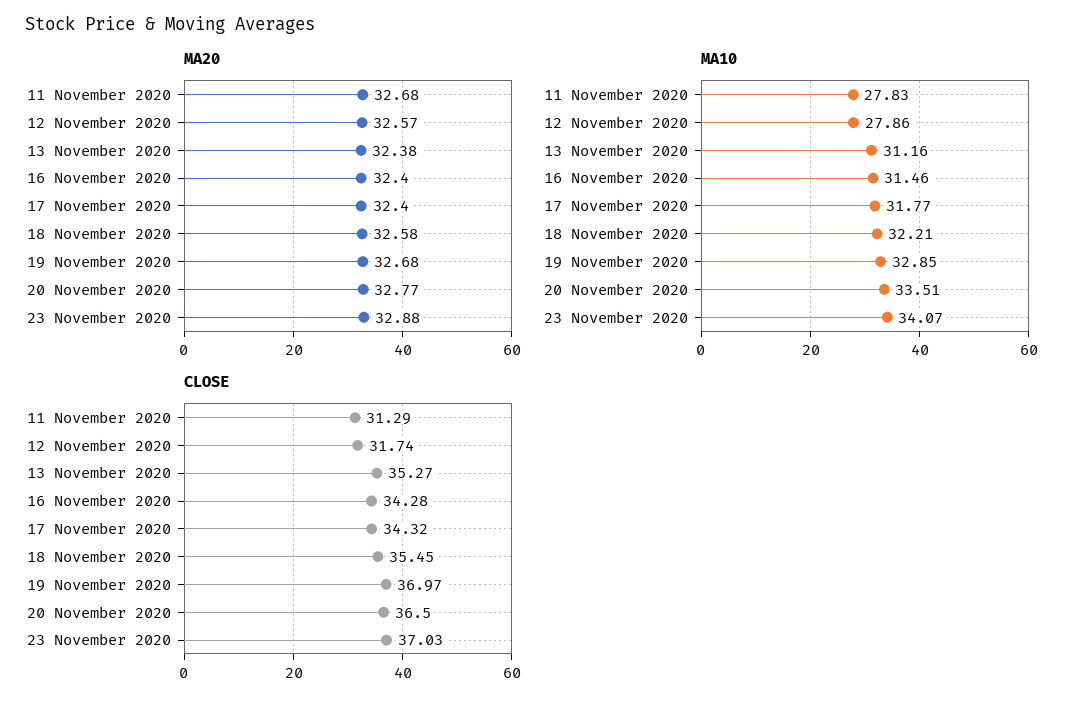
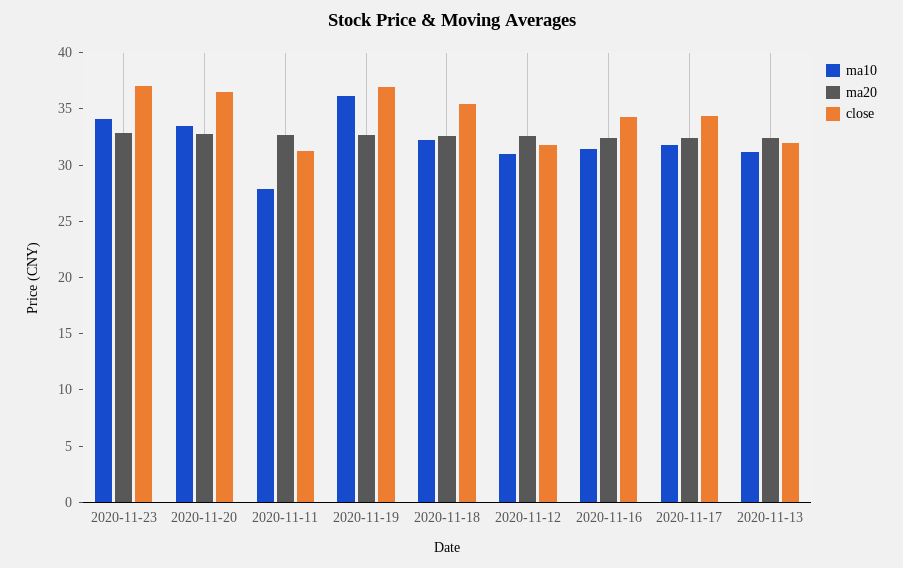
  {
    "MA20": {
      "11 November 2020": 32.68,
      "12 November 2020": 32.57,
      "13 November 2020": 32.38,
      "16 November 2020": 32.4,
      "17 November 2020": 32.4,
      "18 November 2020": 32.58,
      "19 November 2020": 32.68,
      "20 November 2020": 32.77,
      "23 November 2020": 32.88
    },
    "MA10": {
      "11 November 2020": 27.83,
-     "12 November 2020": 27.86,
+     "12 November 2020": 31,
      "13 November 2020": 31.16,
      "16 November 2020": 31.46,
      "17 November 2020": 31.77,
      "18 November 2020": 32.21,
-     "19 November 2020": 32.85,
+     "19 November 2020": 36,
      "20 November 2020": 33.51,
      "23 November 2020": 34.07
    },
    "CLOSE": {
      "11 November 2020": 31.29,
      "12 November 2020": 31.74,
-     "13 November 2020": 35.27,
+     "13 November 2020": 32,
      "16 November 2020": 34.28,
      "17 November 2020": 34.32,
      "18 November 2020": 35.45,
      "19 November 2020": 36.97,
      "20 November 2020": 36.5,
      "23 November 2020": 37.03
    }
  }

